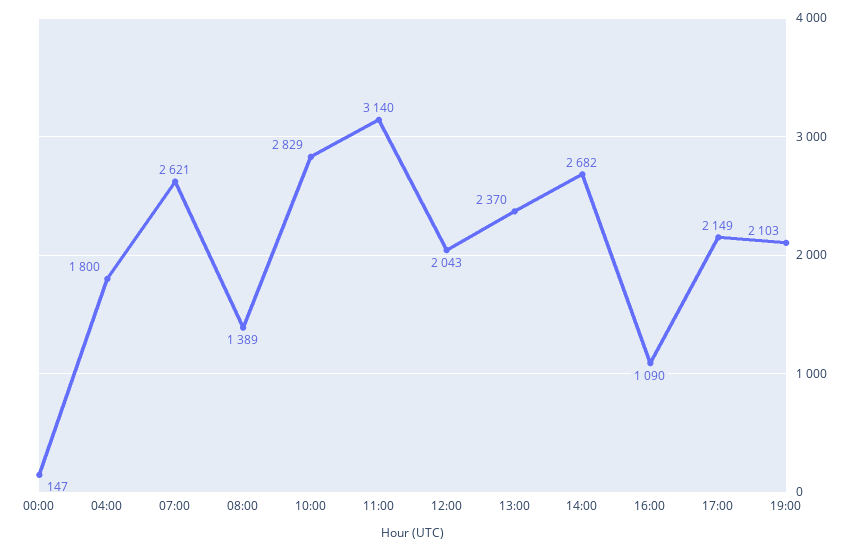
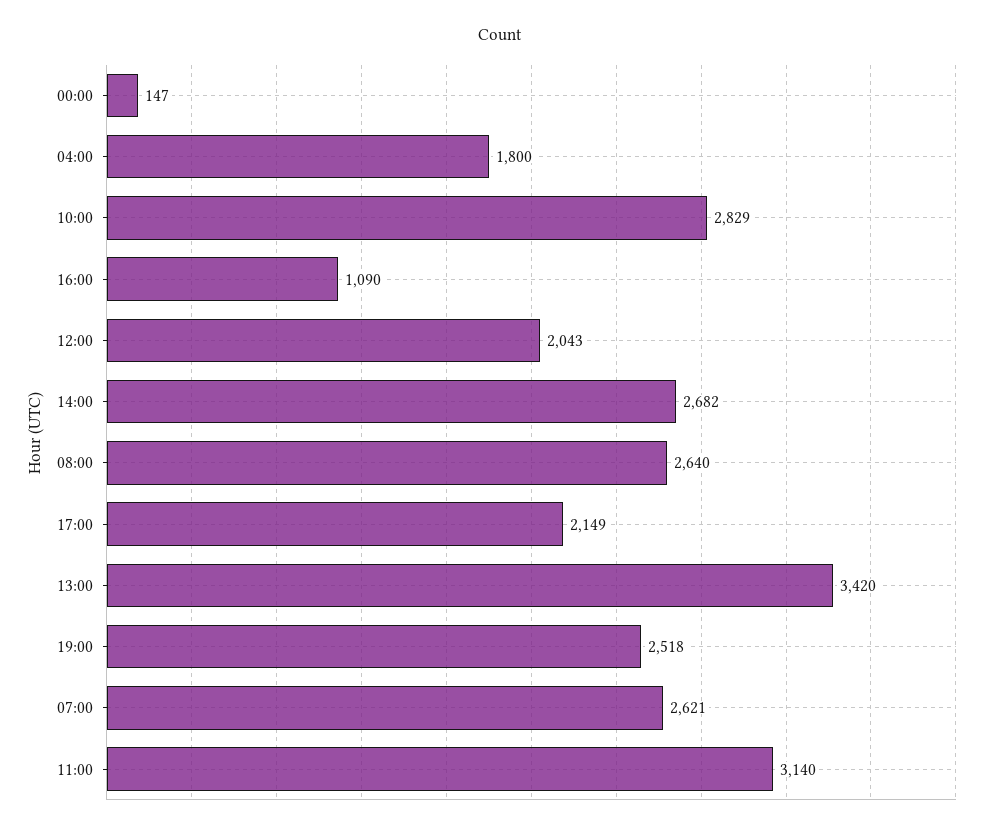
  {
    "00:00": 147,
    "04:00": 1800,
    "07:00": 2621,
-   "08:00": 1389,
+   "08:00": 2640,
    "10:00": 2829,
    "11:00": 3140,
    "12:00": 2043,
-   "13:00": 2370,
+   "13:00": 3420,
    "14:00": 2682,
    "16:00": 1090,
    "17:00": 2149,
-   "19:00": 2103
+   "19:00": 2518
  }

